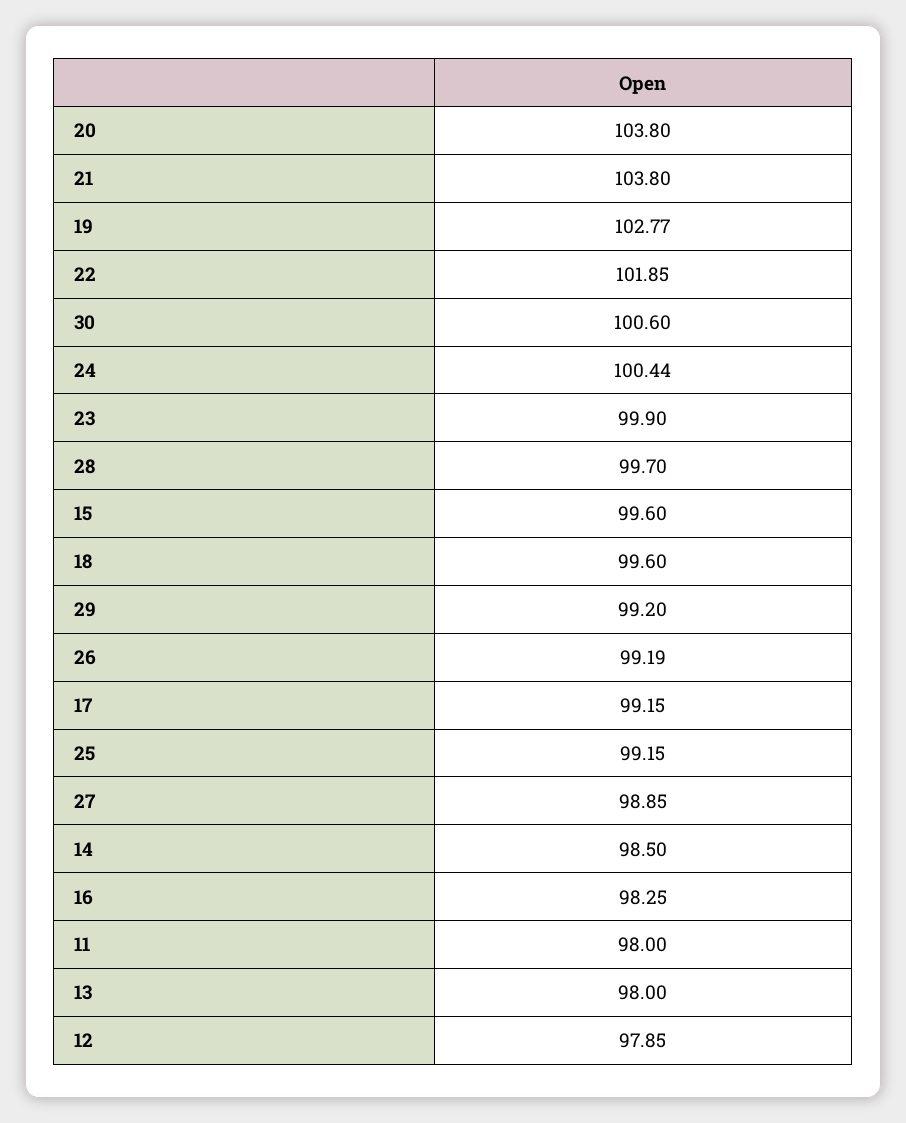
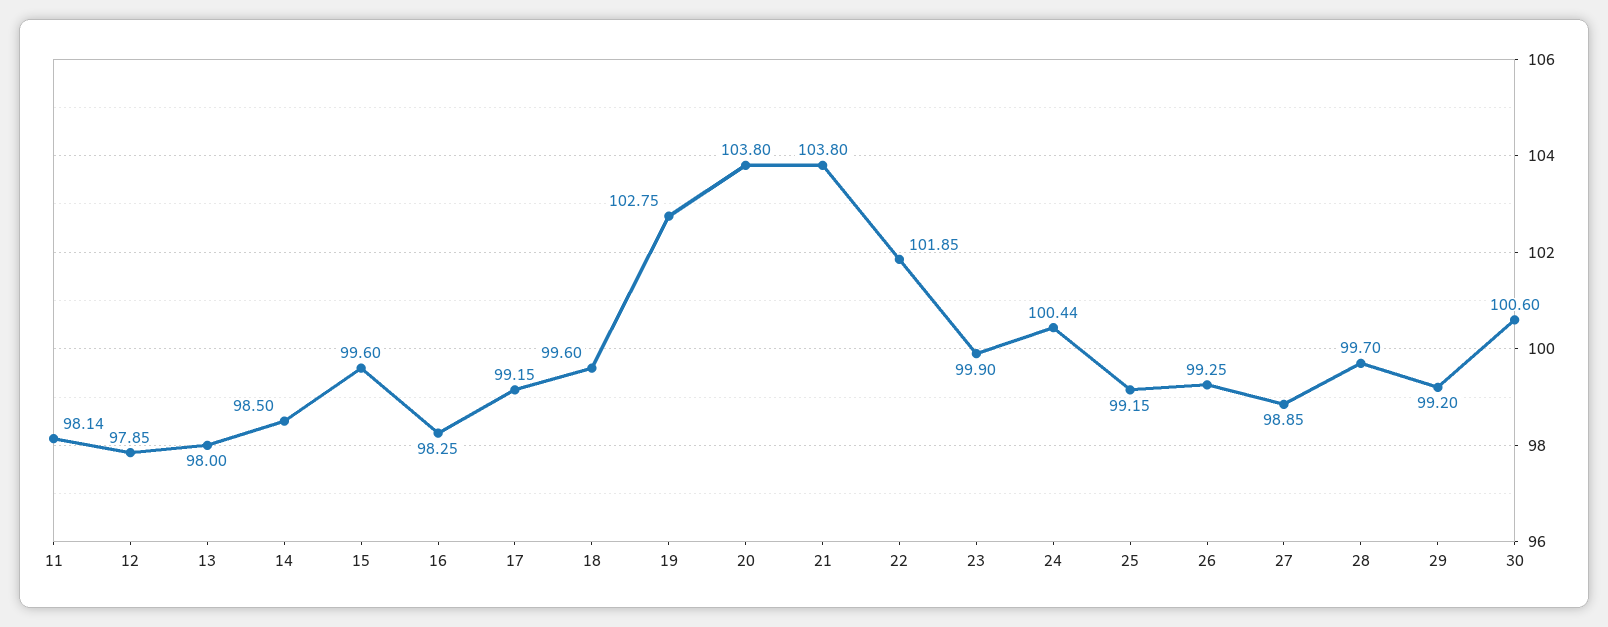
  {
    "20": 103.8,
    "21": 103.8,
-   "19": 102.77,
+   "19": 102.75,
    "22": 101.85,
    "30": 100.6,
    "24": 100.44,
    "23": 99.9,
    "28": 99.7,
    "15": 99.6,
    "18": 99.6,
    "29": 99.2,
-   "26": 99.19,
+   "26": 99.25,
    "17": 99.15,
    "25": 99.15,
    "27": 98.85,
    "14": 98.5,
    "16": 98.25,
-   "11": 98,
+   "11": 98.14,
    "13": 98,
    "12": 97.85
  }

